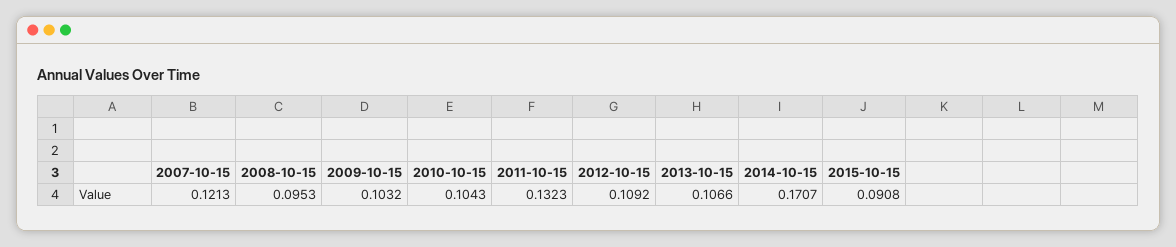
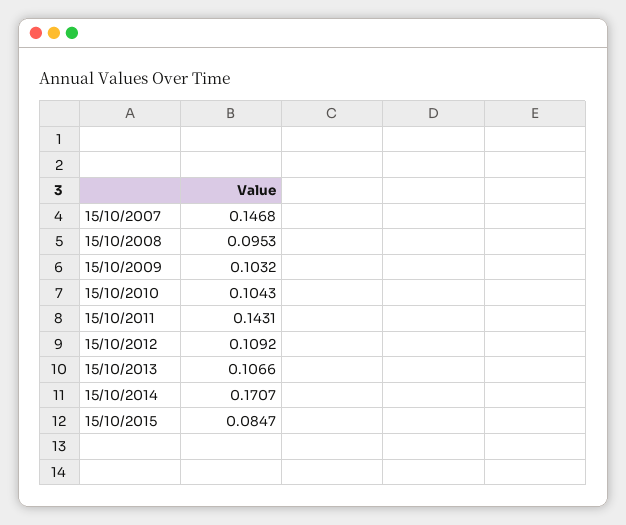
  {
-   "2007-10-15": 0.1213,
+   "2007-10-15": 0.1468,
    "2008-10-15": 0.0953,
    "2009-10-15": 0.1032,
    "2010-10-15": 0.1043,
-   "2011-10-15": 0.1323,
+   "2011-10-15": 0.1431,
    "2012-10-15": 0.1092,
    "2013-10-15": 0.1066,
    "2014-10-15": 0.1707,
-   "2015-10-15": 0.0908
+   "2015-10-15": 0.0847
  }

